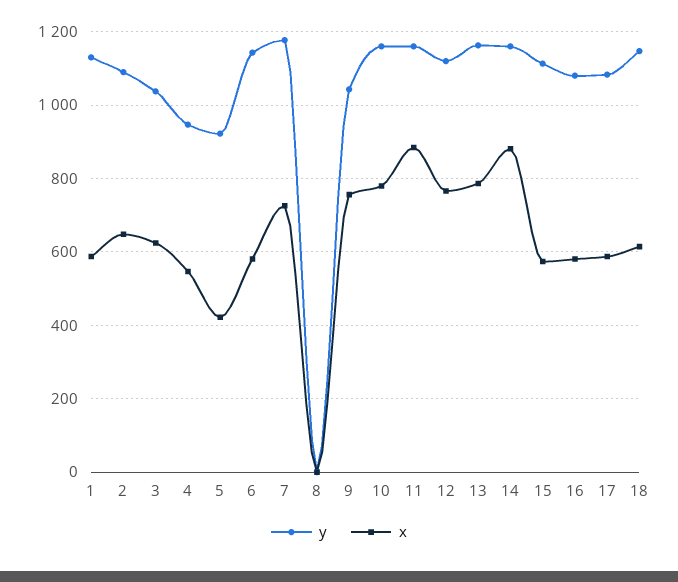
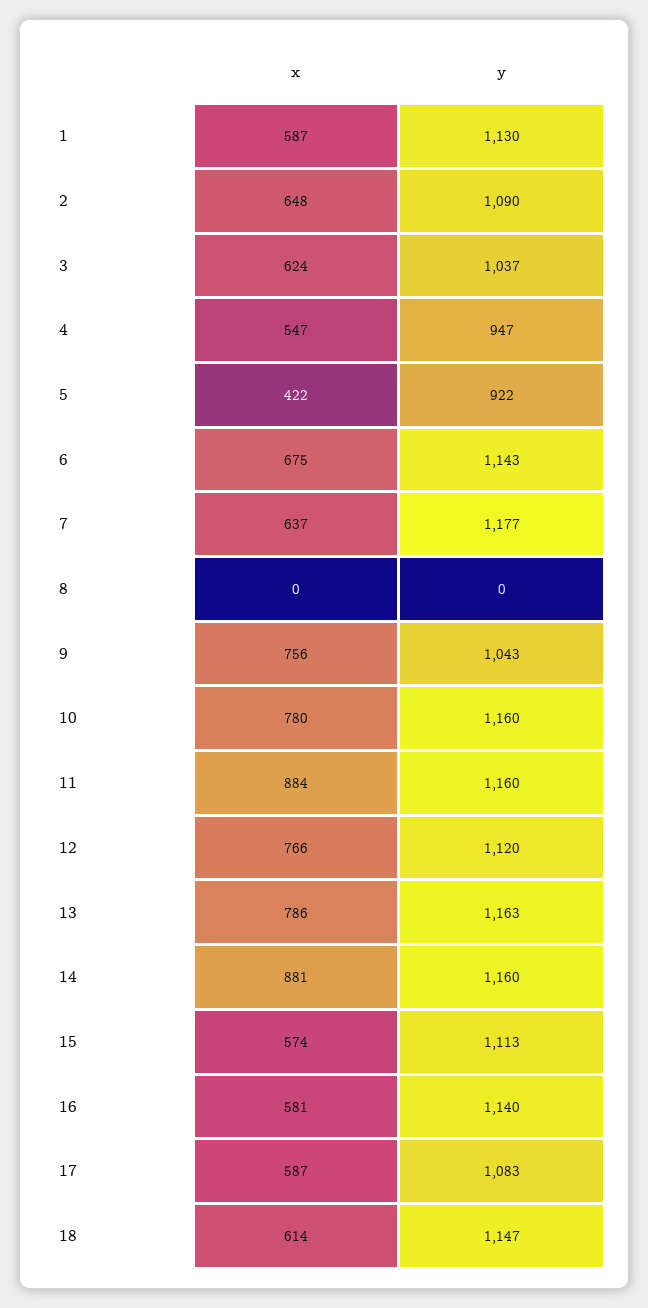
  {
    "y": {
      "1": 1130,
      "2": 1090,
      "3": 1037,
      "4": 947,
      "5": 922,
      "6": 1143,
      "7": 1177,
      "8": 0,
      "9": 1043,
      "10": 1160,
      "11": 1160,
      "12": 1120,
      "13": 1163,
      "14": 1160,
      "15": 1113,
-     "16": 1080,
+     "16": 1140,
      "17": 1083,
      "18": 1147
    },
    "x": {
      "1": 587,
      "2": 648,
      "3": 624,
      "4": 547,
      "5": 422,
-     "6": 580,
+     "6": 675,
-     "7": 720,
+     "7": 637,
      "8": 0,
      "9": 756,
      "10": 780,
      "11": 884,
      "12": 766,
      "13": 786,
      "14": 881,
      "15": 574,
      "16": 581,
      "17": 587,
      "18": 614
    }
  }

